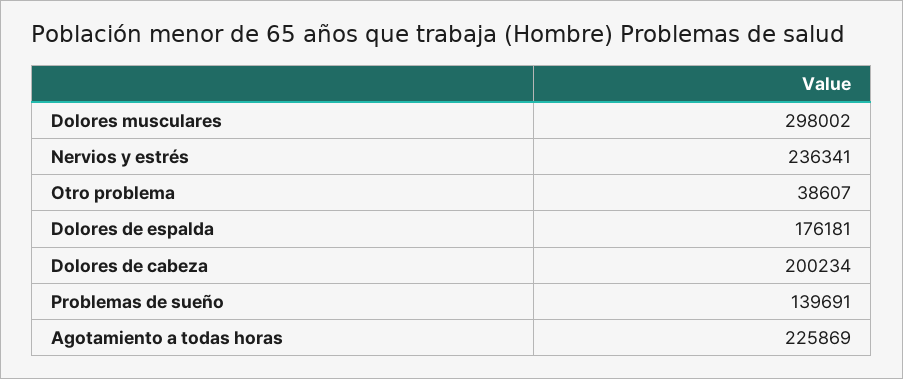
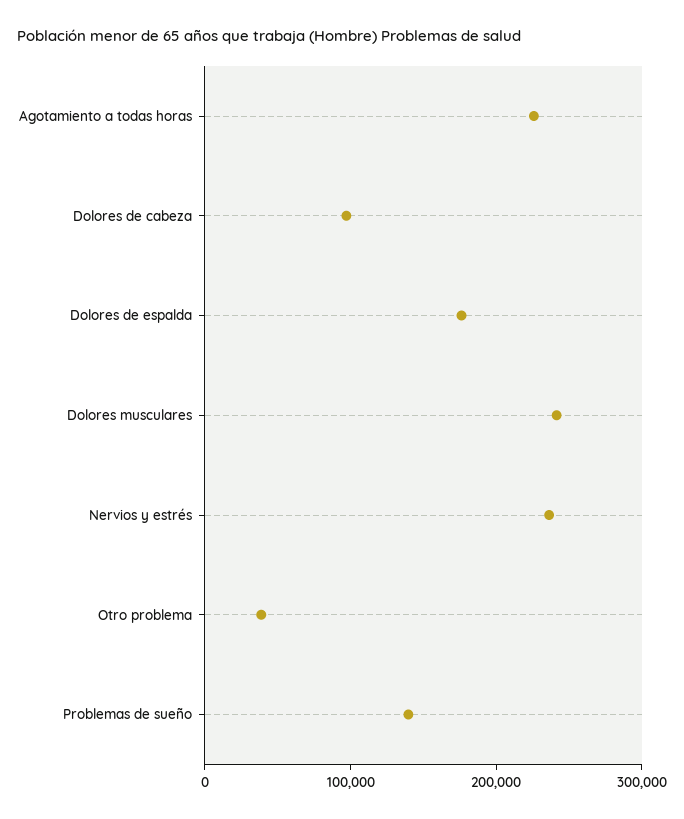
  {
-   "Dolores musculares": 298002,
+   "Dolores musculares": 240000,
    "Nervios y estrés": 236341,
    "Otro problema": 38607,
    "Dolores de espalda": 176181,
-   "Dolores de cabeza": 200234,
+   "Dolores de cabeza": 100000,
    "Problemas de sueño": 139691,
    "Agotamiento a todas horas": 225869
  }

